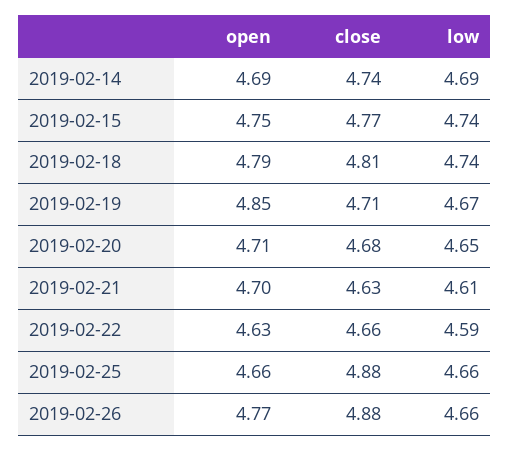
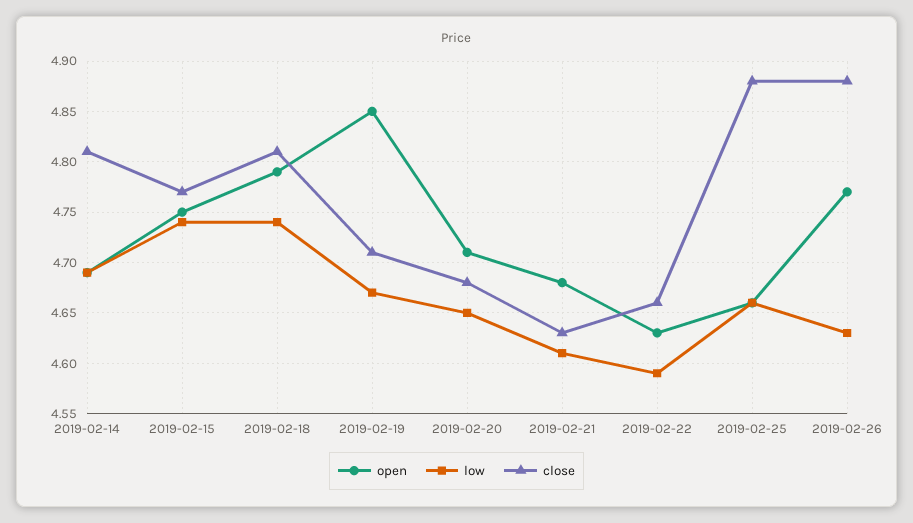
  {
    "open": {
      "2019-02-14": 4.69,
      "2019-02-15": 4.75,
      "2019-02-18": 4.79,
      "2019-02-19": 4.85,
      "2019-02-20": 4.71,
-     "2019-02-21": 4.7,
+     "2019-02-21": 4.68,
      "2019-02-22": 4.63,
      "2019-02-25": 4.66,
      "2019-02-26": 4.77
    },
    "close": {
-     "2019-02-14": 4.74,
+     "2019-02-14": 4.81,
      "2019-02-15": 4.77,
      "2019-02-18": 4.81,
      "2019-02-19": 4.71,
      "2019-02-20": 4.68,
      "2019-02-21": 4.63,
      "2019-02-22": 4.66,
      "2019-02-25": 4.88,
      "2019-02-26": 4.88
    },
    "low": {
      "2019-02-14": 4.69,
      "2019-02-15": 4.74,
      "2019-02-18": 4.74,
      "2019-02-19": 4.67,
      "2019-02-20": 4.65,
      "2019-02-21": 4.61,
      "2019-02-22": 4.59,
      "2019-02-25": 4.66,
-     "2019-02-26": 4.66
+     "2019-02-26": 4.63
    }
  }

